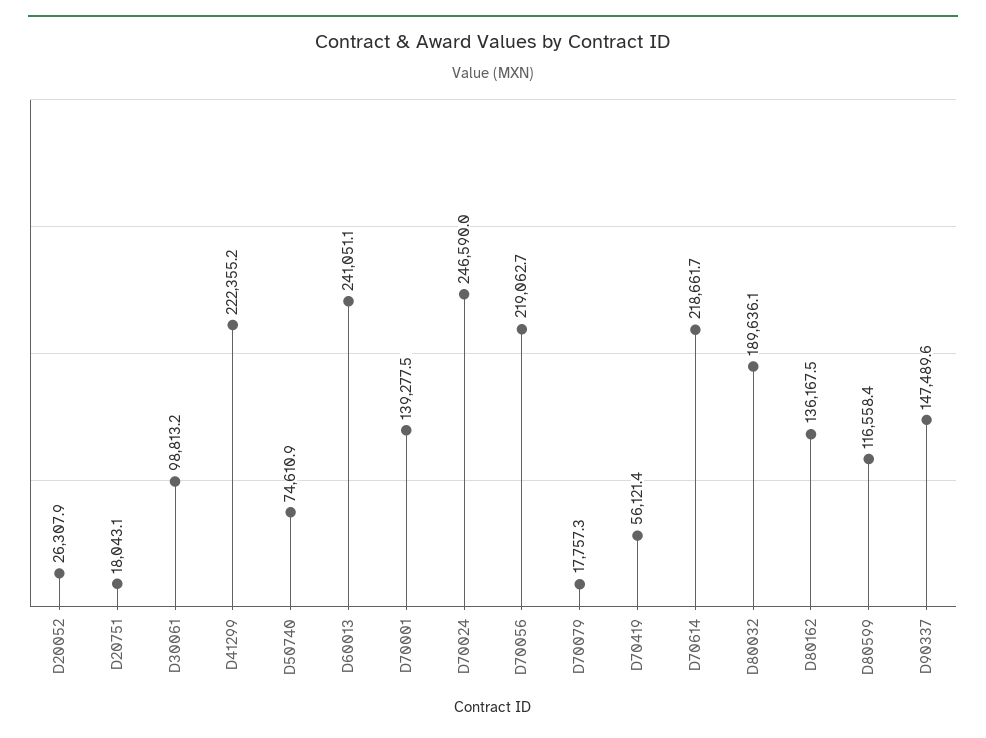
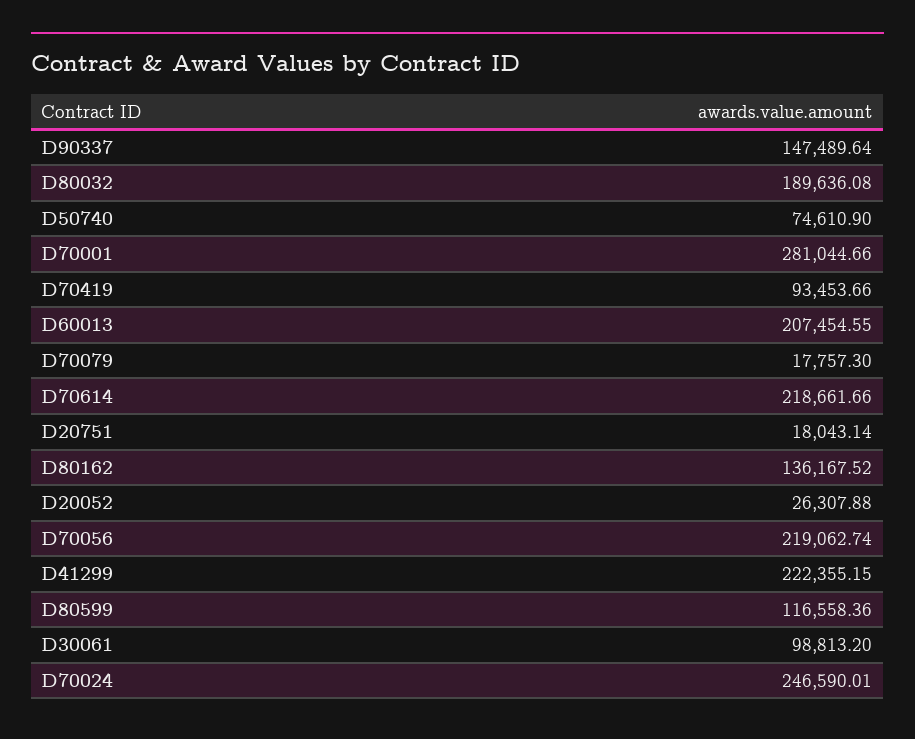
  {
    "D20052": 26307.88,
    "D20751": 18043.14,
    "D30061": 98813.2,
    "D41299": 222355.15,
    "D50740": 74610.9,
-   "D60013": 241051.1,
+   "D60013": 207454.55,
-   "D70001": 139277.5,
+   "D70001": 281044.66,
    "D70024": 246590.01,
    "D70056": 219062.74,
    "D70079": 17757.3,
-   "D70419": 56121.4,
+   "D70419": 93453.66,
    "D70614": 218661.66,
    "D80032": 189636.08,
    "D80162": 136167.52,
    "D80599": 116558.36,
    "D90337": 147489.64
  }

